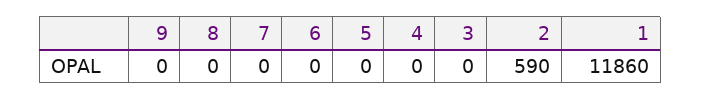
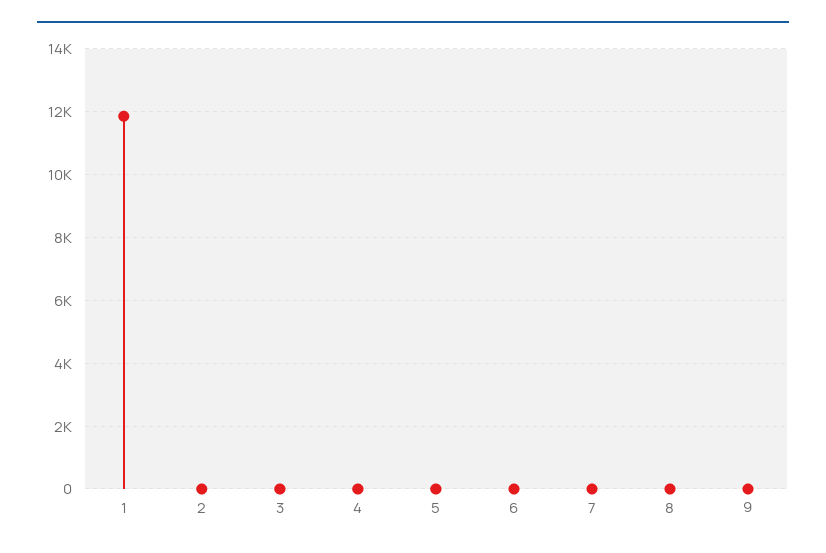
  {
    "9": 0,
    "8": 0,
    "7": 0,
    "6": 0,
    "5": 0,
    "4": 0,
    "3": 0,
-   "2": 590,
+   "2": 0,
    "1": 11860
  }

